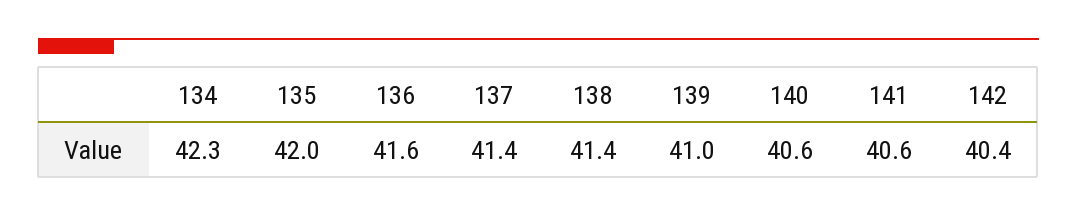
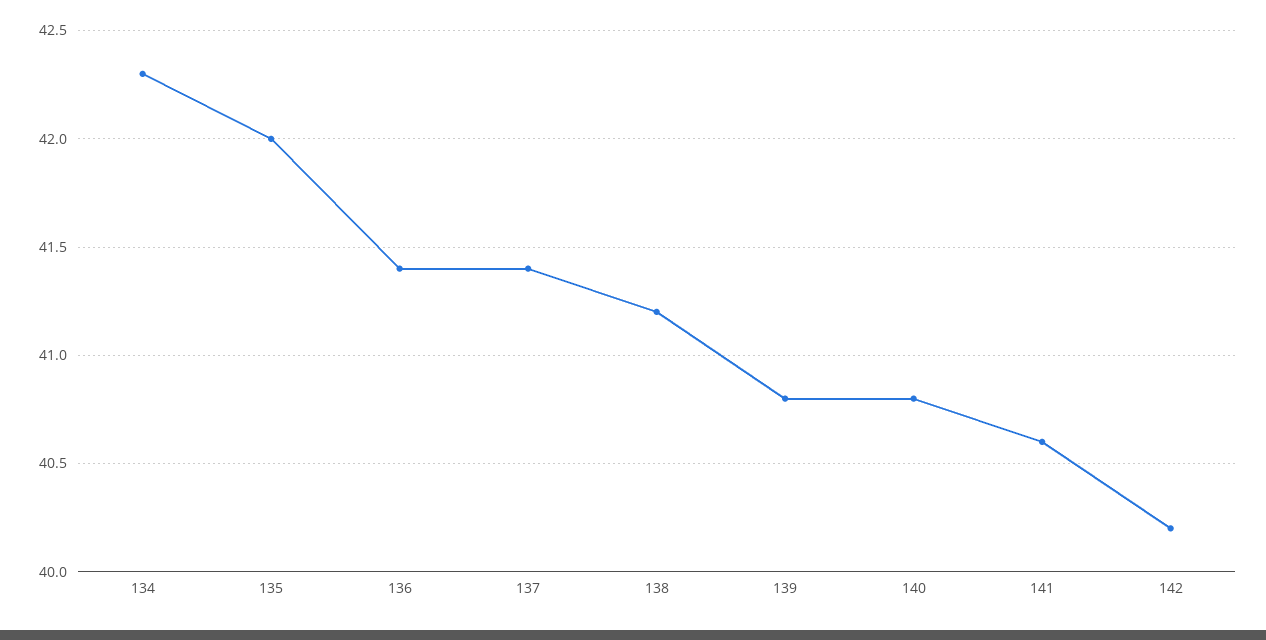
  {
    "134": 42.3,
    "135": 42,
-   "136": 41.6,
+   "136": 41.4,
    "137": 41.4,
-   "138": 41.4,
+   "138": 41.2,
-   "139": 41,
+   "139": 40.8,
-   "140": 40.6,
+   "140": 40.8,
    "141": 40.6,
-   "142": 40.4
+   "142": 40.2
  }

